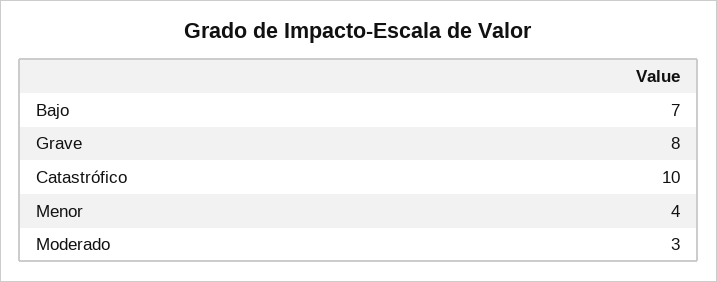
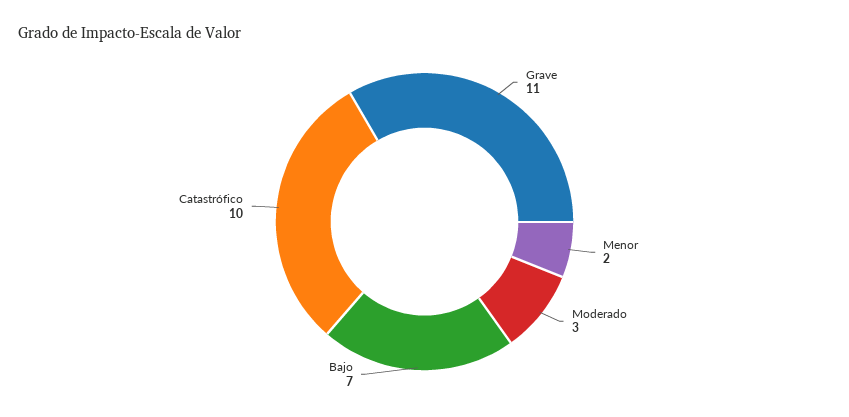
  {
    "Bajo": 7,
-   "Grave": 8,
+   "Grave": 11,
    "Catastrófico": 10,
-   "Menor": 4,
+   "Menor": 2,
    "Moderado": 3
  }

